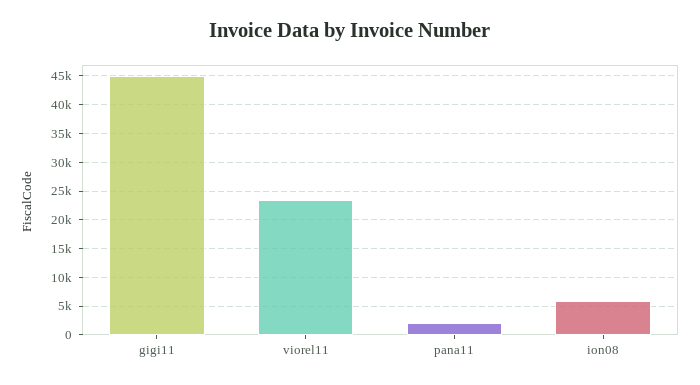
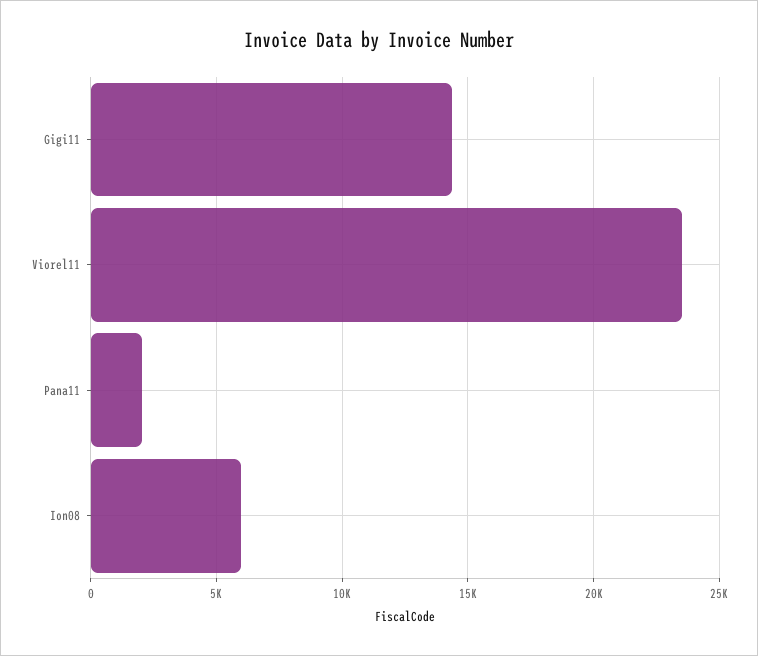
  {
-   "gigi11": 45000,
+   "gigi11": 14500,
    "viorel11": 23500,
    "pana11": 2000,
    "ion08": 6000
  }

